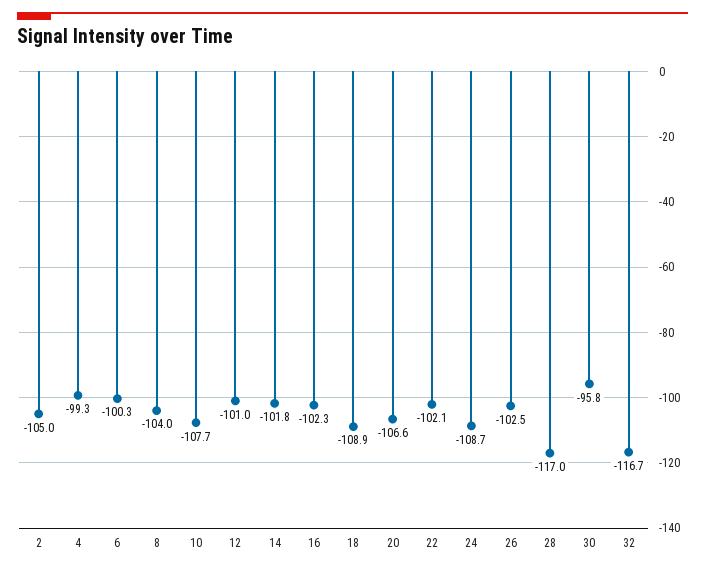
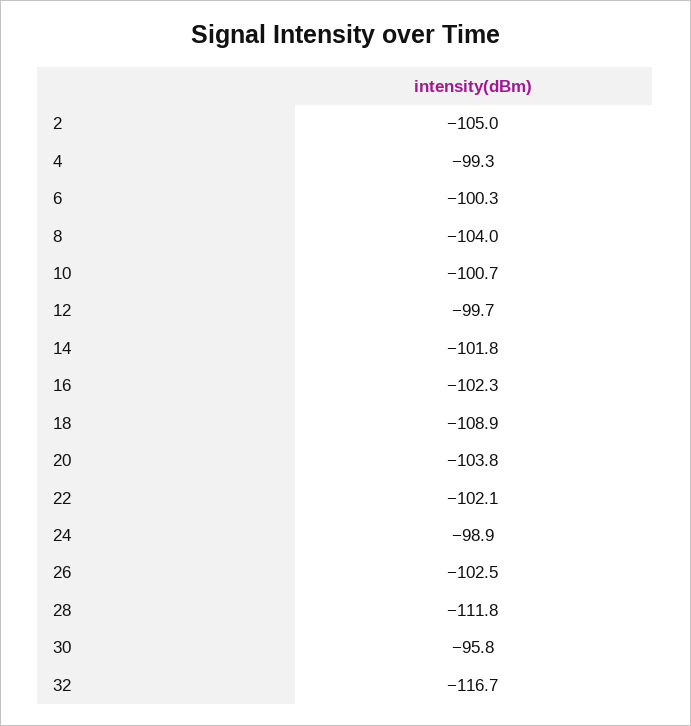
  {
    "2": -105,
    "4": -99.3,
    "6": -100.3,
    "8": -104,
-   "10": -107.7,
+   "10": -100.7,
-   "12": -101,
+   "12": -99.7,
    "14": -101.8,
    "16": -102.3,
    "18": -108.9,
-   "20": -106.6,
+   "20": -103.8,
    "22": -102.1,
-   "24": -108.7,
+   "24": -98.9,
    "26": -102.5,
-   "28": -117,
+   "28": -111.8,
    "30": -95.8,
    "32": -116.7
  }

